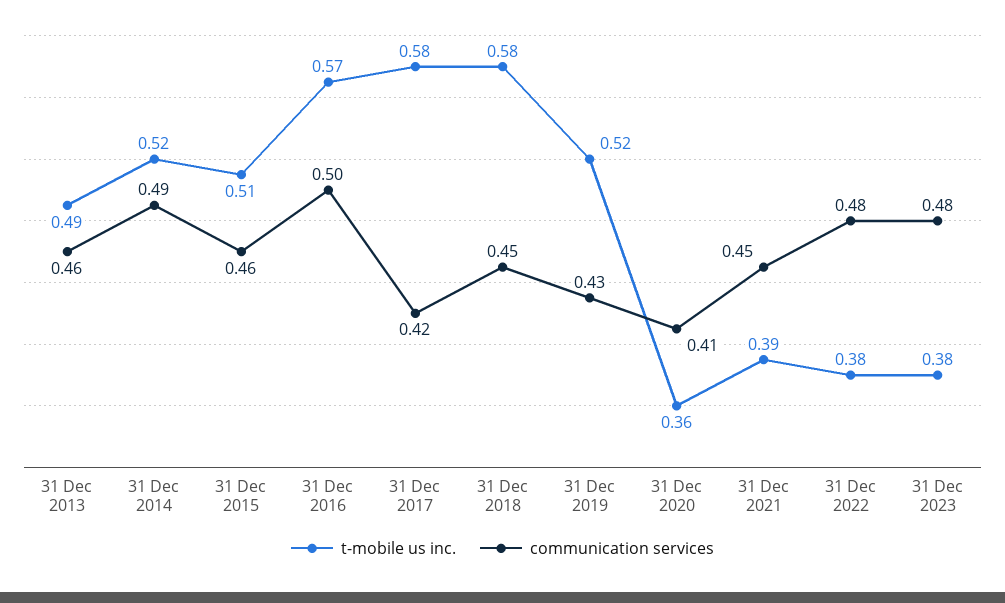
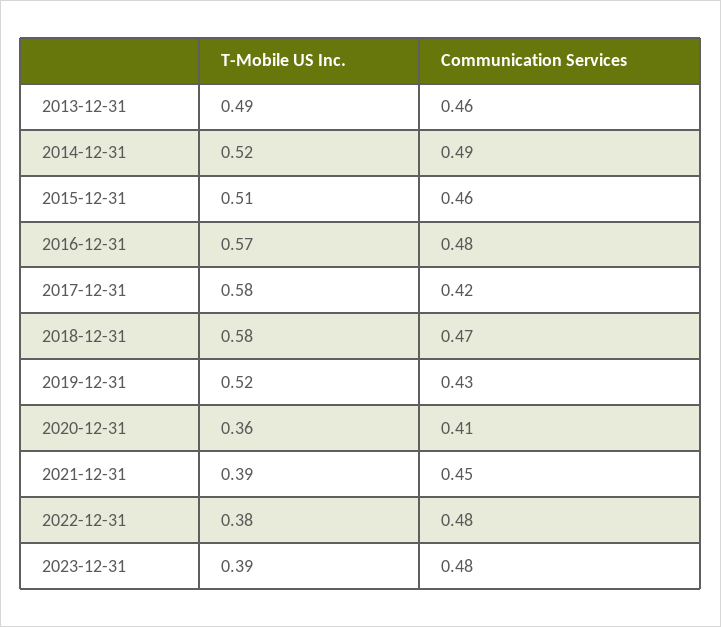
  {
    "t-mobile us inc.": {
      "31 Dec 2013": 0.49,
      "31 Dec 2014": 0.52,
      "31 Dec 2015": 0.51,
      "31 Dec 2016": 0.57,
      "31 Dec 2017": 0.58,
      "31 Dec 2018": 0.58,
      "31 Dec 2019": 0.52,
      "31 Dec 2020": 0.36,
      "31 Dec 2021": 0.39,
      "31 Dec 2022": 0.38,
-     "31 Dec 2023": 0.38
+     "31 Dec 2023": 0.39
    },
    "communication services": {
      "31 Dec 2013": 0.46,
      "31 Dec 2014": 0.49,
      "31 Dec 2015": 0.46,
-     "31 Dec 2016": 0.5,
+     "31 Dec 2016": 0.48,
      "31 Dec 2017": 0.42,
-     "31 Dec 2018": 0.45,
+     "31 Dec 2018": 0.47,
      "31 Dec 2019": 0.43,
      "31 Dec 2020": 0.41,
      "31 Dec 2021": 0.45,
      "31 Dec 2022": 0.48,
      "31 Dec 2023": 0.48
    }
  }

